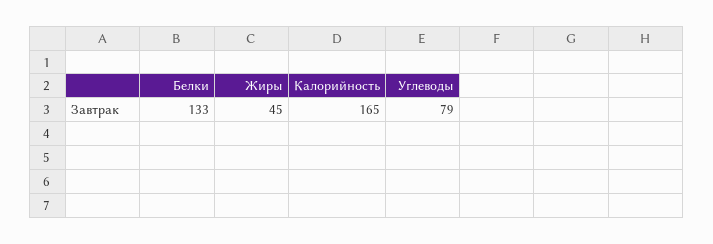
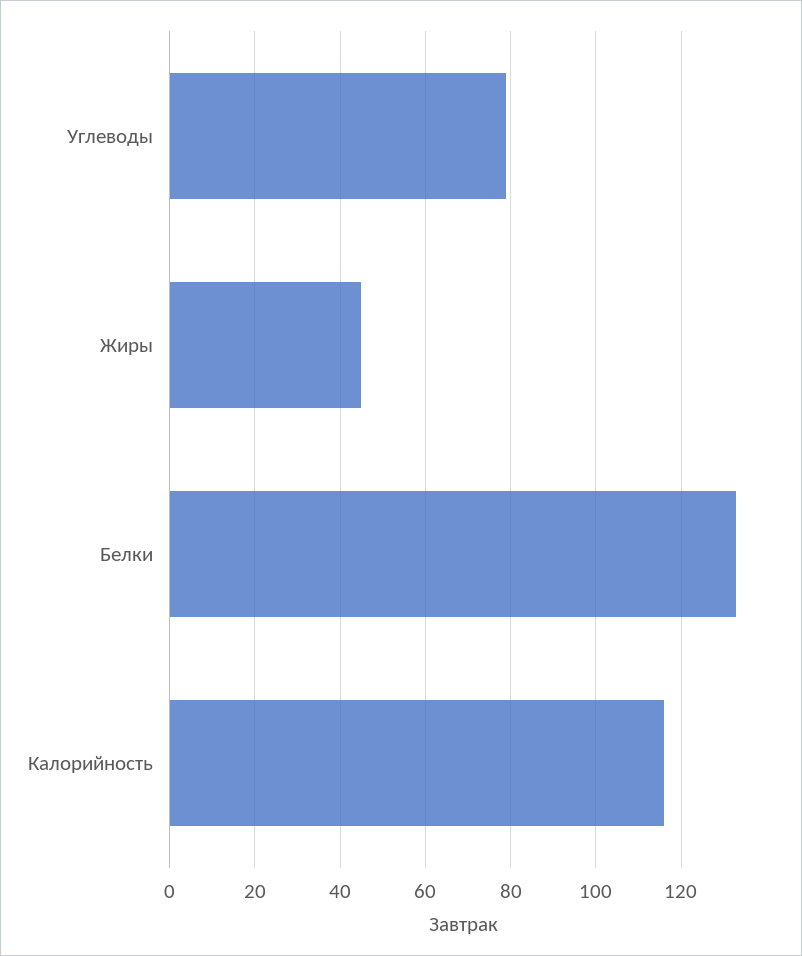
  {
    "Белки": 133,
    "Жиры": 45,
-   "Калорийность": 165,
+   "Калорийность": 115,
    "Углеводы": 79
  }

